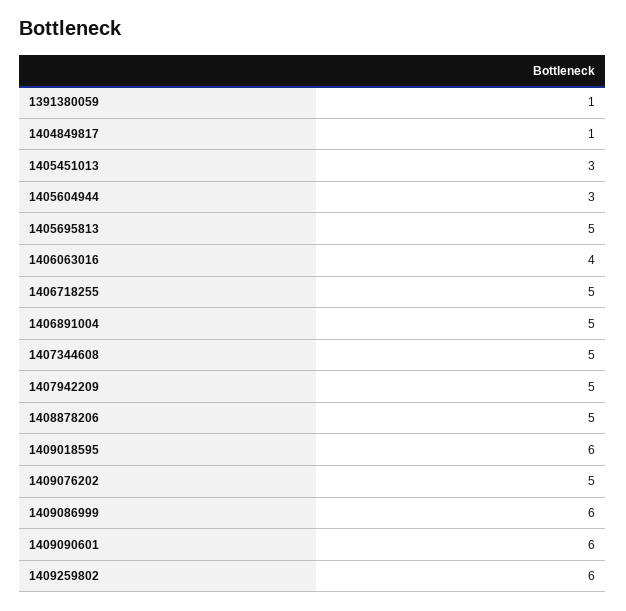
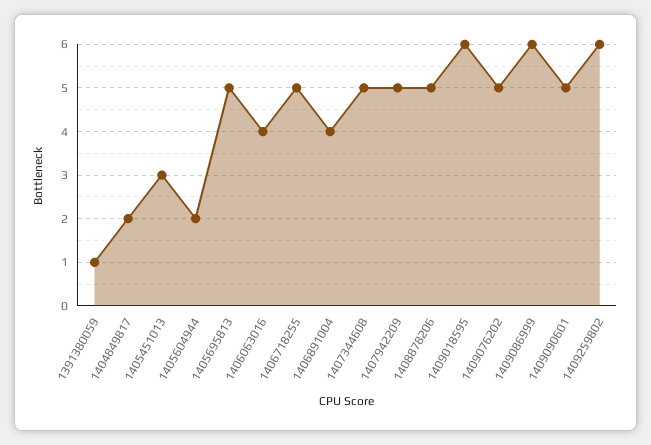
  {
    "1391380059": 1,
-   "1404849817": 1,
+   "1404849817": 2,
    "1405451013": 3,
-   "1405604944": 3,
+   "1405604944": 2,
    "1405695813": 5,
    "1406063016": 4,
    "1406718255": 5,
-   "1406891004": 5,
+   "1406891004": 4,
    "1407344608": 5,
    "1407942209": 5,
    "1408878206": 5,
    "1409018595": 6,
    "1409076202": 5,
    "1409086999": 6,
-   "1409090601": 6,
+   "1409090601": 5,
    "1409259802": 6
  }

